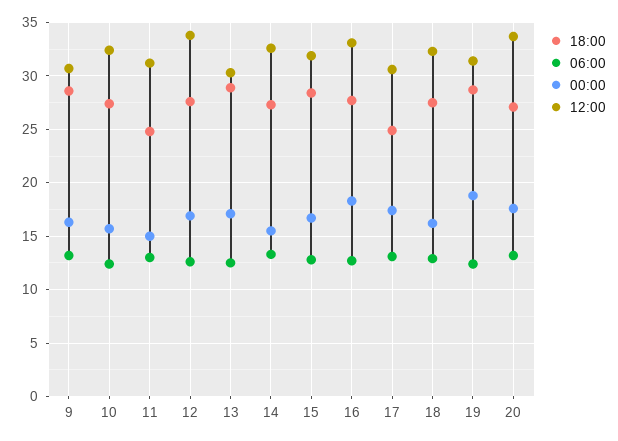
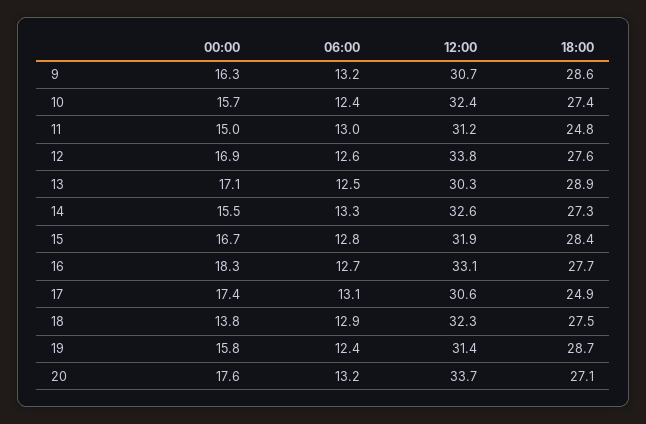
  {
    "18:00": {
      "9": 28.6,
      "10": 27.4,
      "11": 24.8,
      "12": 27.6,
      "13": 28.9,
      "14": 27.3,
      "15": 28.4,
      "16": 27.7,
      "17": 24.9,
      "18": 27.5,
      "19": 28.7,
      "20": 27.1
    },
    "06:00": {
      "9": 13.2,
      "10": 12.4,
      "11": 13,
      "12": 12.6,
      "13": 12.5,
      "14": 13.3,
      "15": 12.8,
      "16": 12.7,
      "17": 13.1,
      "18": 12.9,
      "19": 12.4,
      "20": 13.2
    },
    "00:00": {
      "9": 16.3,
      "10": 15.7,
      "11": 15,
      "12": 16.9,
      "13": 17.1,
      "14": 15.5,
      "15": 16.7,
      "16": 18.3,
      "17": 17.4,
-     "18": 16,
+     "18": 13.8,
-     "19": 19,
+     "19": 15.8,
      "20": 17.6
    },
    "12:00": {
      "9": 30.7,
      "10": 32.4,
      "11": 31.2,
      "12": 33.8,
      "13": 30.3,
      "14": 32.6,
      "15": 31.9,
      "16": 33.1,
      "17": 30.6,
      "18": 32.3,
      "19": 31.4,
      "20": 33.7
    }
  }

